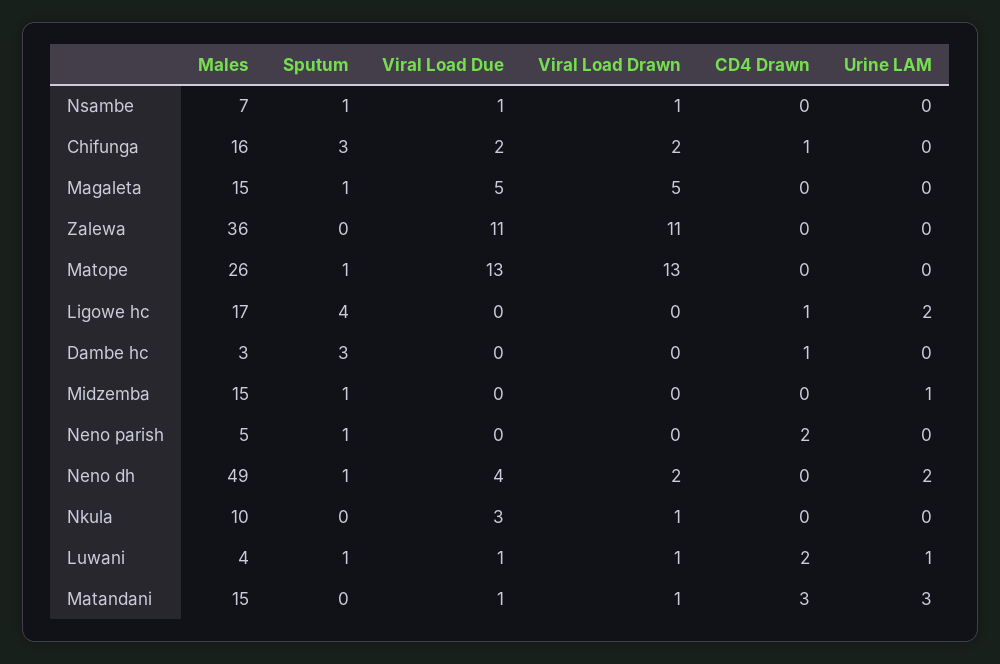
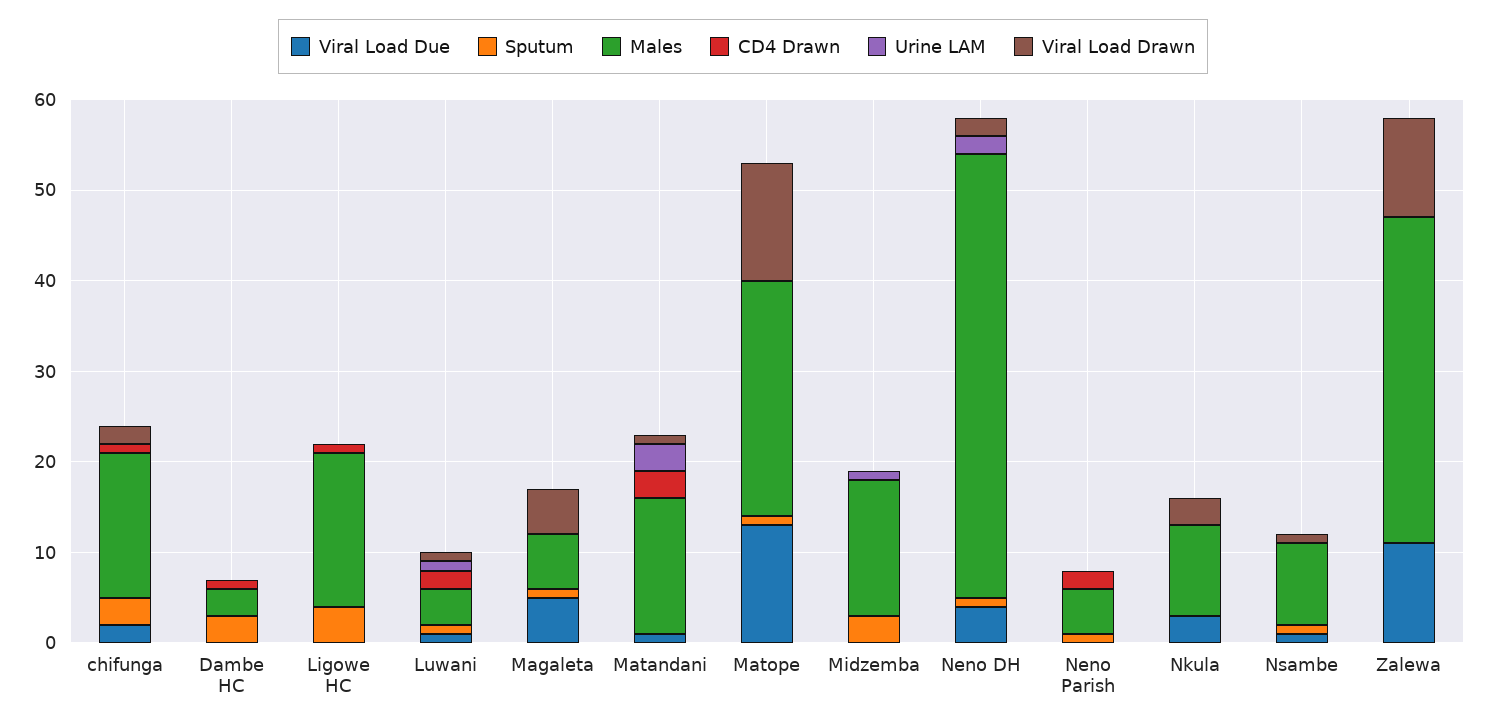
  {
    "Males": {
-     "Nsambe": 7,
+     "Nsambe": 9,
      "Chifunga": 16,
-     "Magaleta": 15,
+     "Magaleta": 6,
      "Zalewa": 36,
      "Matope": 26,
      "Ligowe hc": 17,
      "Dambe hc": 3,
      "Midzemba": 15,
      "Neno parish": 5,
      "Neno dh": 49,
      "Nkula": 10,
      "Luwani": 4,
      "Matandani": 15
    },
    "Sputum": {
      "Nsambe": 1,
      "Chifunga": 3,
      "Magaleta": 1,
      "Zalewa": 0,
      "Matope": 1,
      "Ligowe hc": 4,
      "Dambe hc": 3,
-     "Midzemba": 1,
+     "Midzemba": 3,
      "Neno parish": 1,
      "Neno dh": 1,
      "Nkula": 0,
      "Luwani": 1,
      "Matandani": 0
    },
    "Viral Load Due": {
      "Nsambe": 1,
      "Chifunga": 2,
      "Magaleta": 5,
      "Zalewa": 11,
      "Matope": 13,
      "Ligowe hc": 0,
      "Dambe hc": 0,
      "Midzemba": 0,
      "Neno parish": 0,
      "Neno dh": 4,
      "Nkula": 3,
      "Luwani": 1,
      "Matandani": 1
    },
    "Viral Load Drawn": {
      "Nsambe": 1,
      "Chifunga": 2,
      "Magaleta": 5,
      "Zalewa": 11,
      "Matope": 13,
      "Ligowe hc": 0,
      "Dambe hc": 0,
      "Midzemba": 0,
      "Neno parish": 0,
      "Neno dh": 2,
-     "Nkula": 1,
+     "Nkula": 3,
      "Luwani": 1,
      "Matandani": 1
    },
    "CD4 Drawn": {
      "Nsambe": 0,
      "Chifunga": 1,
      "Magaleta": 0,
      "Zalewa": 0,
      "Matope": 0,
      "Ligowe hc": 1,
      "Dambe hc": 1,
      "Midzemba": 0,
      "Neno parish": 2,
      "Neno dh": 0,
      "Nkula": 0,
      "Luwani": 2,
      "Matandani": 3
    },
    "Urine LAM": {
      "Nsambe": 0,
      "Chifunga": 0,
      "Magaleta": 0,
      "Zalewa": 0,
      "Matope": 0,
-     "Ligowe hc": 2,
+     "Ligowe hc": 0,
      "Dambe hc": 0,
      "Midzemba": 1,
      "Neno parish": 0,
      "Neno dh": 2,
      "Nkula": 0,
      "Luwani": 1,
      "Matandani": 3
    }
  }

